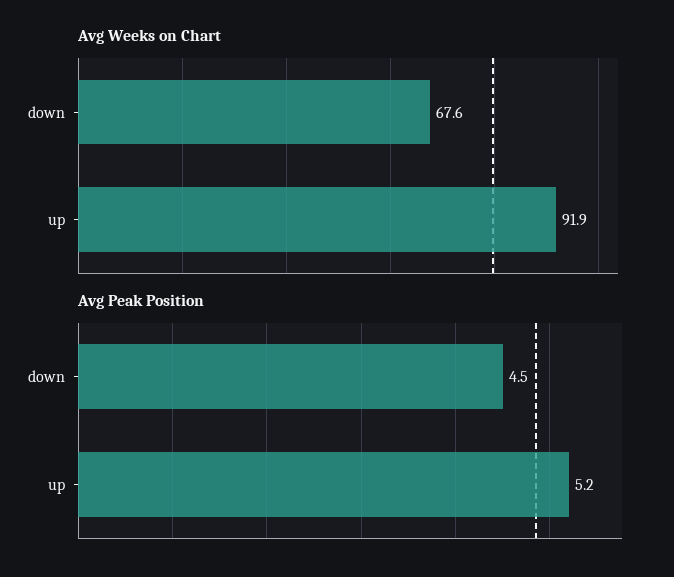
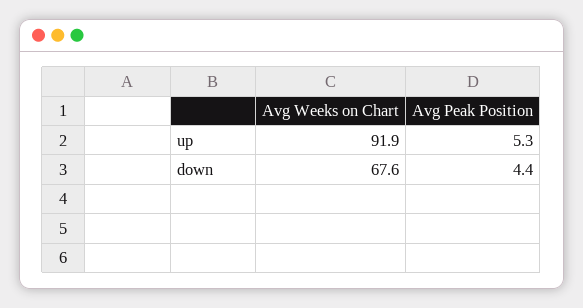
  {
    "Avg Weeks on Chart": {
      "down": 67.6,
      "up": 91.9
    },
    "Avg Peak Position": {
-     "down": 4.5,
+     "down": 4.4,
-     "up": 5.2
+     "up": 5.3
    }
  }

